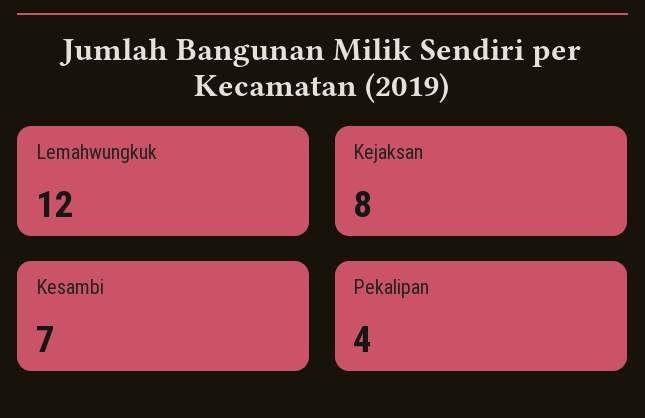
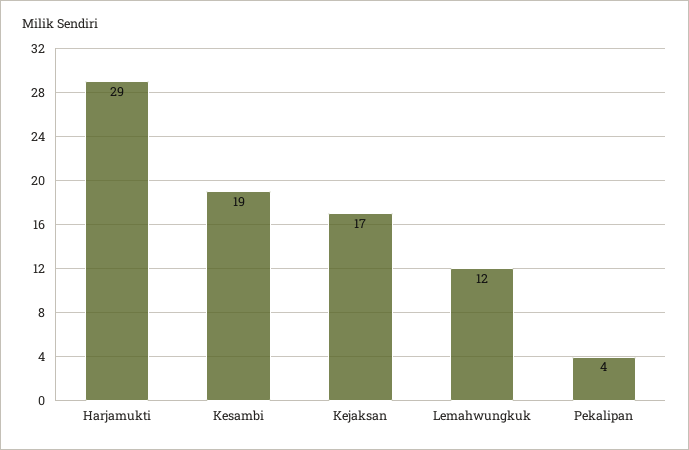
  {
    "Lemahwungkuk": 12,
-   "Kejaksan": 8,
+   "Kejaksan": 17,
-   "Kesambi": 7,
+   "Kesambi": 19,
-   "Pekalipan": 4
+   "Pekalipan": 4,
+   "Harjamukti": 29
  }

